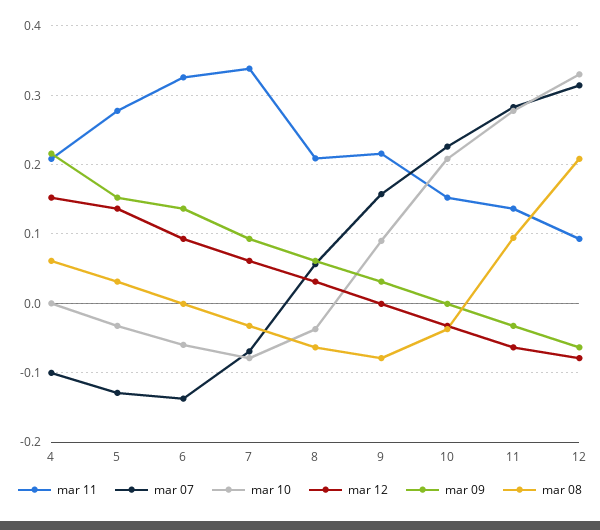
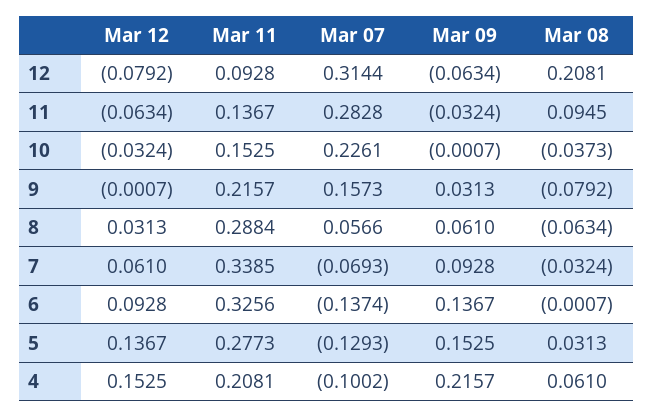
  {
    "mar 11": {
      "4": 0.2081,
      "5": 0.2773,
      "6": 0.3256,
      "7": 0.3385,
-     "8": 0.21,
+     "8": 0.2884,
      "9": 0.2157,
      "10": 0.1525,
      "11": 0.1367,
      "12": 0.0928
    },
    "mar 07": {
      "4": -0.1002,
      "5": -0.1293,
      "6": -0.1374,
      "7": -0.0693,
      "8": 0.0566,
      "9": 0.1573,
      "10": 0.2261,
      "11": 0.2828,
      "12": 0.3144
    },
-   "mar 10": {
-     "4": 0,
-     "5": -0.03,
-     "6": -0.06,
-     "7": -0.08,
-     "8": -0.04,
-     "9": 0.09,
-     "10": 0.21,
-     "11": 0.28,
-     "12": 0.33
-   },
    "mar 12": {
      "4": 0.1525,
      "5": 0.1367,
      "6": 0.0928,
      "7": 0.061,
      "8": 0.0313,
      "9": -0.0007,
      "10": -0.0324,
      "11": -0.0634,
      "12": -0.0792
    },
    "mar 09": {
      "4": 0.2157,
      "5": 0.1525,
      "6": 0.1367,
      "7": 0.0928,
      "8": 0.061,
      "9": 0.0313,
      "10": -0.0007,
      "11": -0.0324,
      "12": -0.0634
    },
    "mar 08": {
      "4": 0.061,
      "5": 0.0313,
      "6": -0.0007,
      "7": -0.0324,
      "8": -0.0634,
      "9": -0.0792,
      "10": -0.0373,
      "11": 0.0945,
      "12": 0.2081
    }
  }

